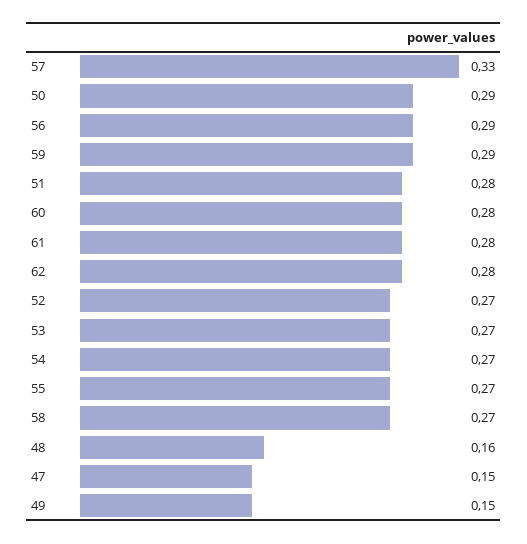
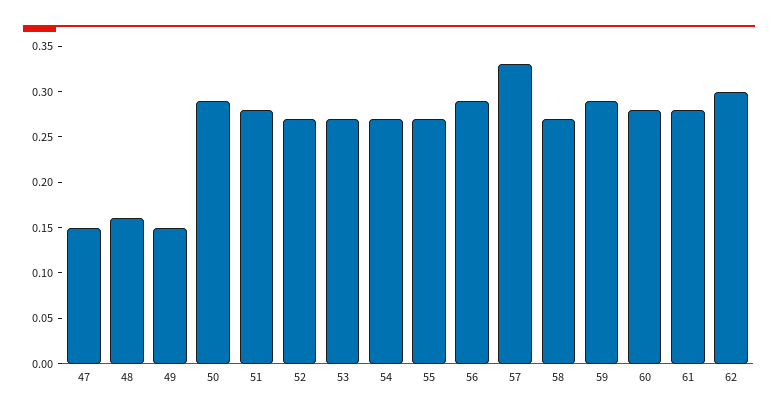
  {
    "57": 0.33,
    "50": 0.29,
    "56": 0.29,
    "59": 0.29,
    "51": 0.28,
    "60": 0.28,
    "61": 0.28,
-   "62": 0.28,
+   "62": 0.3,
    "52": 0.27,
    "53": 0.27,
    "54": 0.27,
    "55": 0.27,
    "58": 0.27,
    "48": 0.16,
    "47": 0.15,
    "49": 0.15
  }

